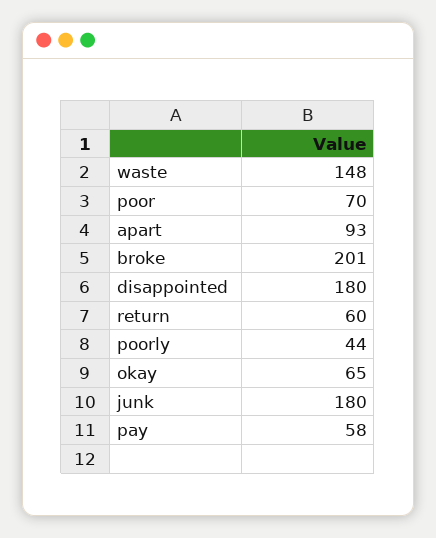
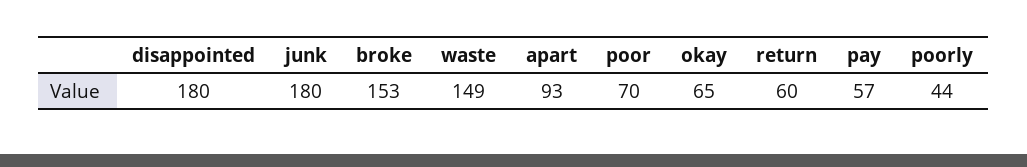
  {
-   "waste": 148,
+   "waste": 149,
    "poor": 70,
    "apart": 93,
-   "broke": 201,
+   "broke": 153,
    "disappointed": 180,
    "return": 60,
    "poorly": 44,
    "okay": 65,
    "junk": 180,
-   "pay": 58
+   "pay": 57
  }

